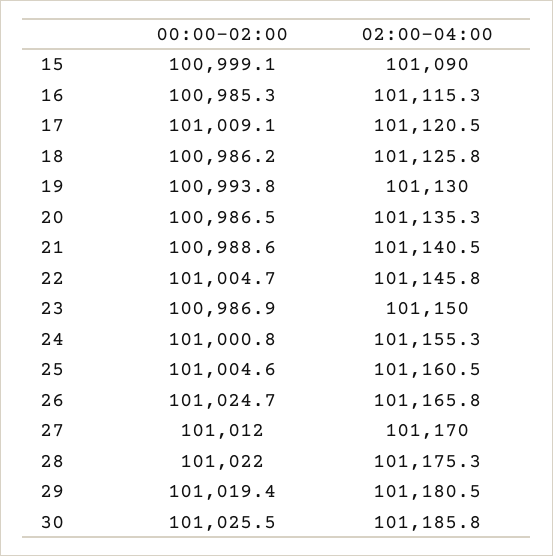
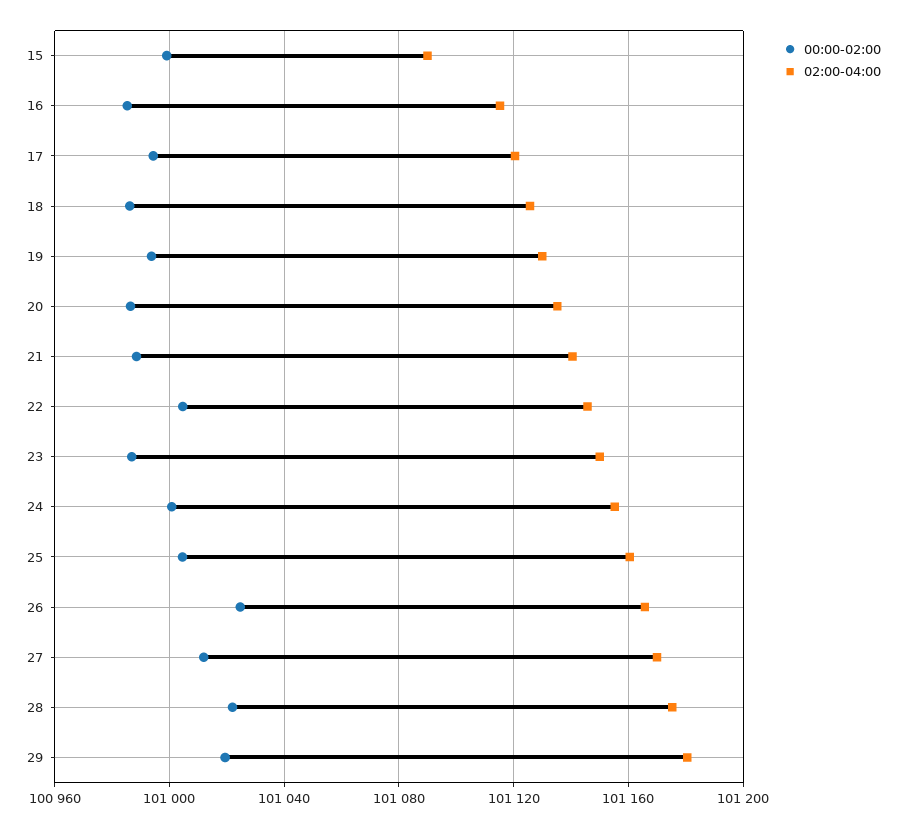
  {
    "00:00-02:00": {
      "15": 100999.1,
      "16": 100985.3,
-     "17": 101009.1,
+     "17": 100995,
      "18": 100986.2,
      "19": 100993.8,
      "20": 100986.5,
      "21": 100988.6,
      "22": 101004.7,
      "23": 100986.9,
      "24": 101000.8,
      "25": 101004.6,
      "26": 101024.7,
      "27": 101012,
      "28": 101022,
-     "29": 101019.4,
+     "29": 101019.4
-     "30": 101025.5
    },
    "02:00-04:00": {
      "15": 101090,
      "16": 101115.3,
      "17": 101120.5,
      "18": 101125.8,
      "19": 101130,
      "20": 101135.3,
      "21": 101140.5,
      "22": 101145.8,
      "23": 101150,
      "24": 101155.3,
      "25": 101160.5,
      "26": 101165.8,
      "27": 101170,
      "28": 101175.3,
-     "29": 101180.5,
+     "29": 101180.5
-     "30": 101185.8
    }
  }

